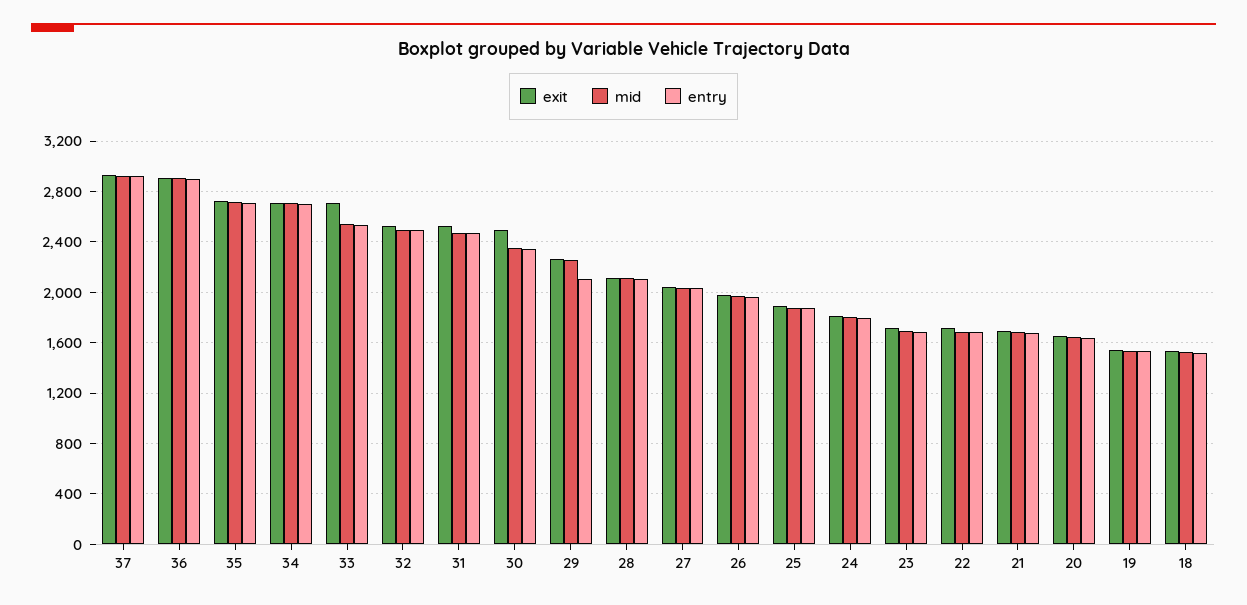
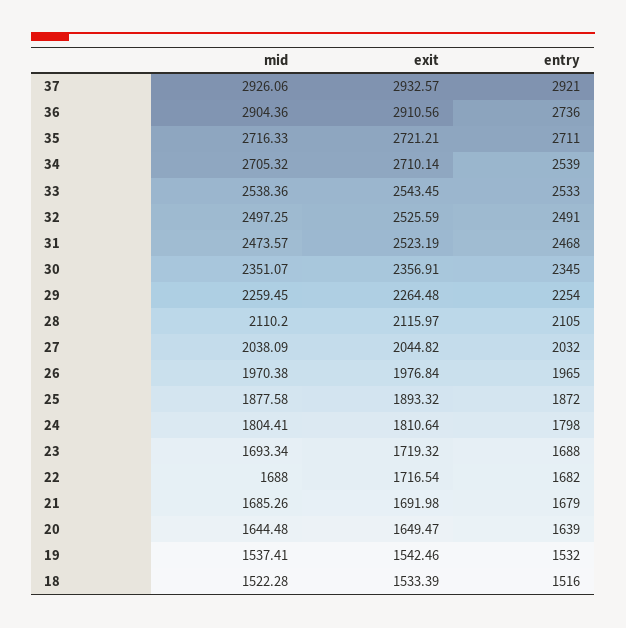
  {
    "exit": {
      "37": 2932.57,
      "36": 2910.56,
      "35": 2721.21,
      "34": 2710.14,
-     "33": 2700,
+     "33": 2543.45,
      "32": 2525.59,
      "31": 2523.19,
-     "30": 2500,
+     "30": 2356.91,
      "29": 2264.48,
      "28": 2115.97,
      "27": 2044.82,
      "26": 1976.84,
      "25": 1893.32,
      "24": 1810.64,
      "23": 1719.32,
      "22": 1716.54,
      "21": 1691.98,
      "20": 1649.47,
      "19": 1542.46,
      "18": 1533.39
    },
    "mid": {
      "37": 2926.06,
      "36": 2904.36,
      "35": 2716.33,
      "34": 2705.32,
      "33": 2538.36,
      "32": 2497.25,
      "31": 2473.57,
      "30": 2351.07,
      "29": 2259.45,
      "28": 2110.2,
      "27": 2038.09,
      "26": 1970.38,
      "25": 1877.58,
      "24": 1804.41,
      "23": 1693.34,
      "22": 1688,
      "21": 1685.26,
      "20": 1644.48,
      "19": 1537.41,
      "18": 1522.28
    },
    "entry": {
      "37": 2921,
-     "36": 2900,
+     "36": 2736,
      "35": 2711,
-     "34": 2700,
+     "34": 2539,
      "33": 2533,
      "32": 2491,
      "31": 2468,
      "30": 2345,
-     "29": 2100,
+     "29": 2254,
      "28": 2105,
      "27": 2032,
      "26": 1965,
      "25": 1872,
      "24": 1798,
      "23": 1688,
      "22": 1682,
      "21": 1679,
      "20": 1639,
      "19": 1532,
      "18": 1516
    }
  }

